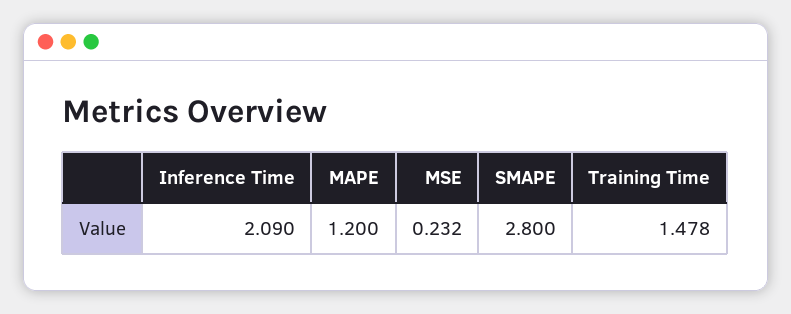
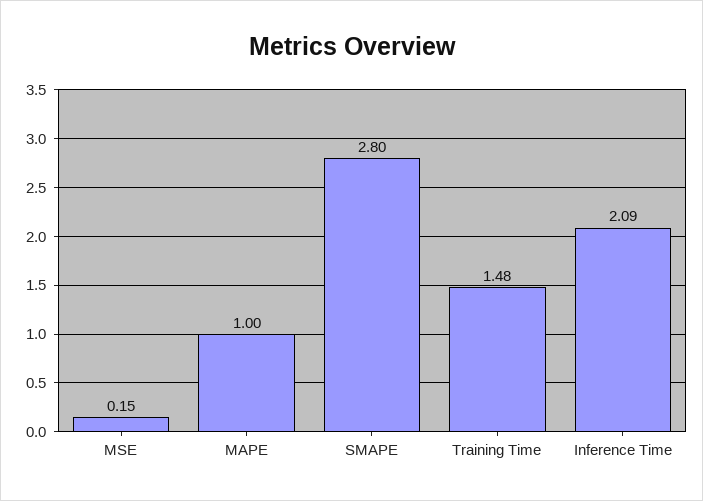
  {
    "Inference Time": 2.09,
-   "MAPE": 1.2,
+   "MAPE": 1,
-   "MSE": 0.232,
+   "MSE": 0.15,
    "SMAPE": 2.8,
    "Training Time": 1.478
  }

